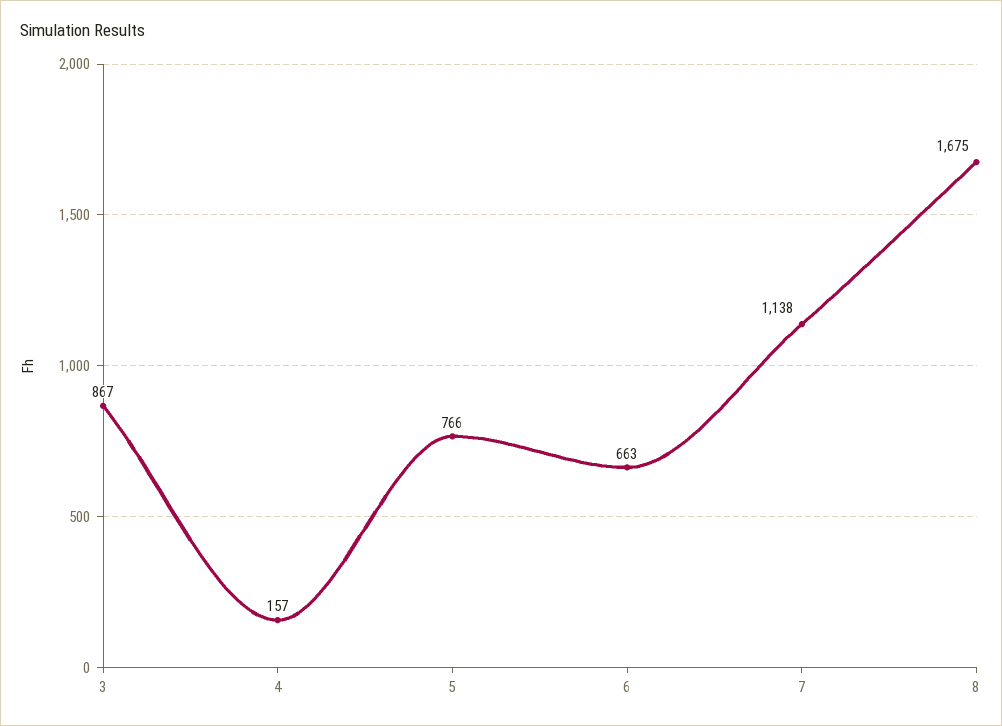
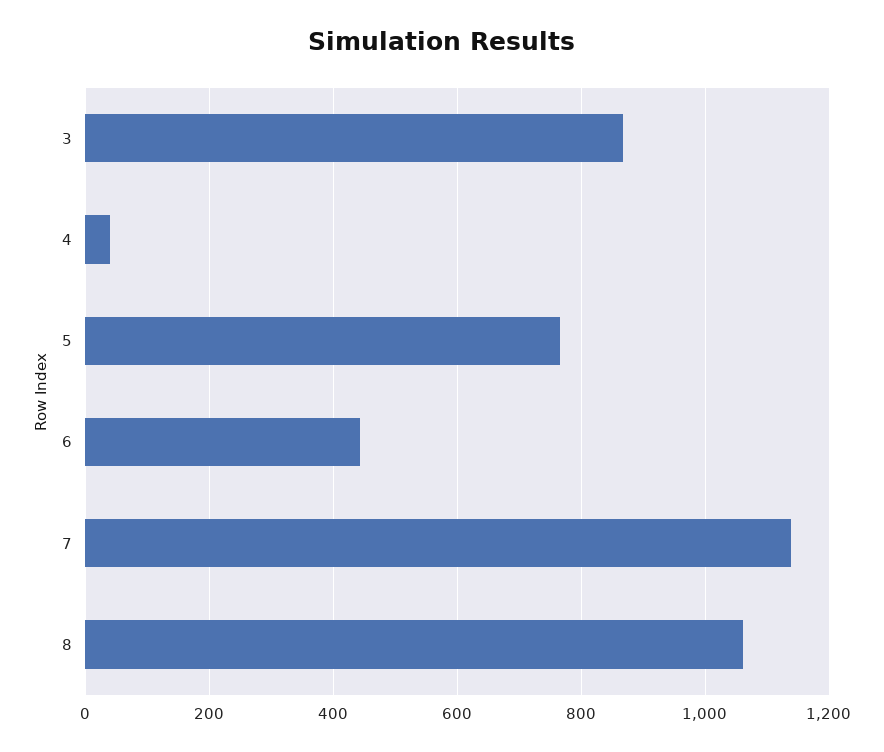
  {
    "3": 867,
-   "4": 157,
+   "4": 40,
    "5": 766,
-   "6": 663,
+   "6": 440,
    "7": 1138,
-   "8": 1675
+   "8": 1060
  }

